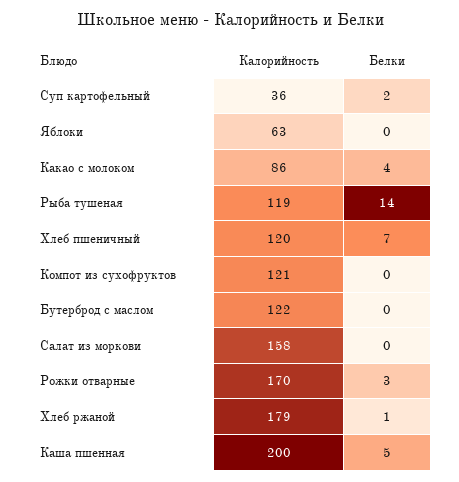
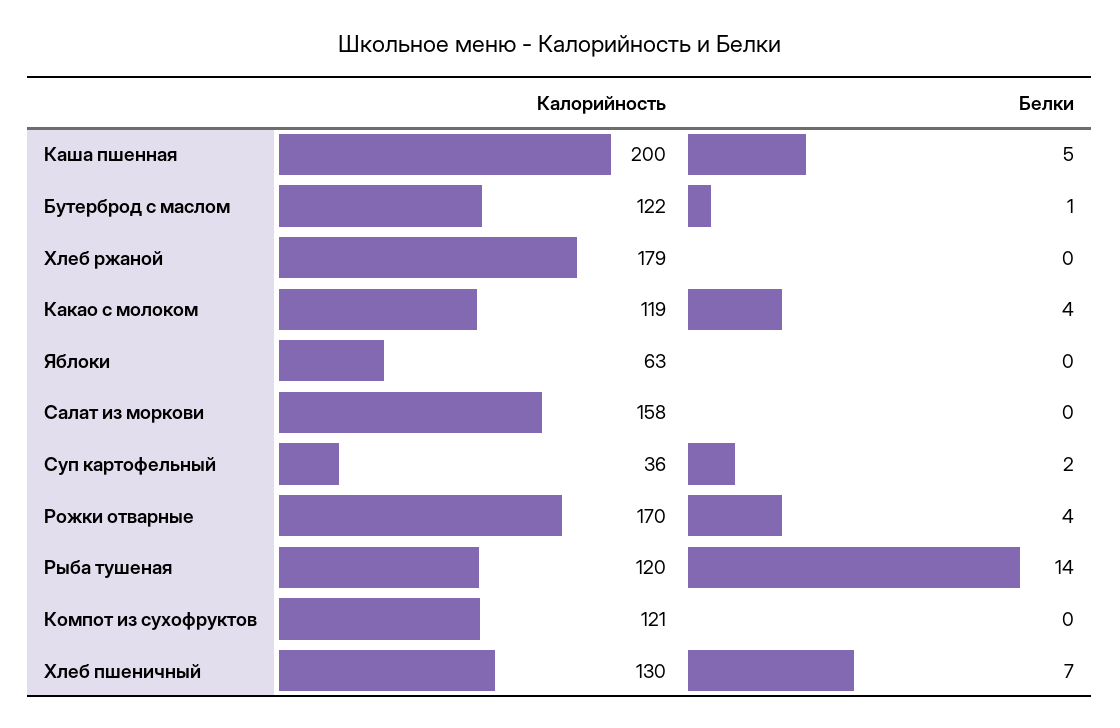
  {
    "Калорийность": {
      "Суп картофельный": 36,
      "Яблоки": 63,
-     "Какао с молоком": 86,
+     "Какао с молоком": 119,
-     "Рыба тушеная": 119,
+     "Рыба тушеная": 120,
-     "Хлеб пшеничный": 120,
+     "Хлеб пшеничный": 130,
      "Компот из сухофруктов": 121,
      "Бутерброд с маслом": 122,
      "Салат из моркови": 158,
      "Рожки отварные": 170,
      "Хлеб ржаной": 179,
      "Каша пшенная": 200
    },
    "Белки": {
      "Суп картофельный": 2,
      "Яблоки": 0,
      "Какао с молоком": 4,
      "Рыба тушеная": 14,
      "Хлеб пшеничный": 7,
      "Компот из сухофруктов": 0,
-     "Бутерброд с маслом": 0,
+     "Бутерброд с маслом": 1,
      "Салат из моркови": 0,
-     "Рожки отварные": 3,
+     "Рожки отварные": 4,
-     "Хлеб ржаной": 1,
+     "Хлеб ржаной": 0,
      "Каша пшенная": 5
    }
  }

